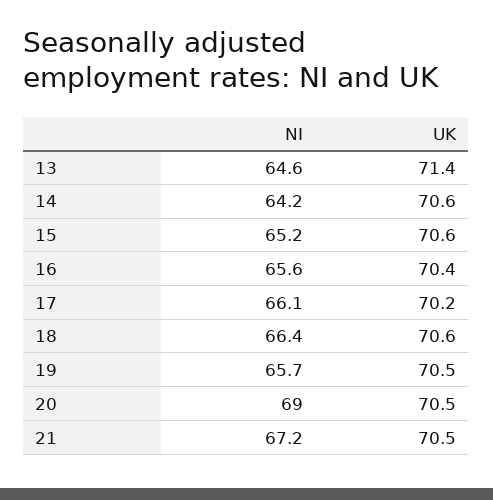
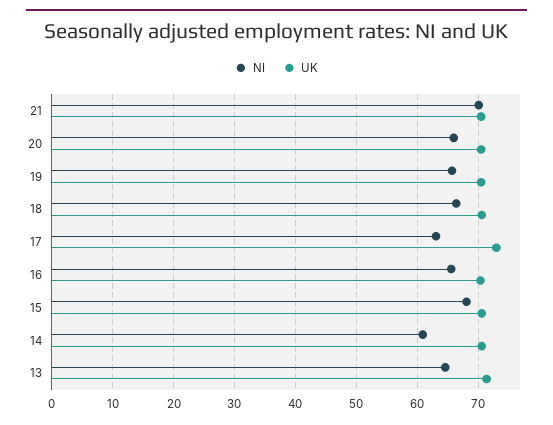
  {
    "NI": {
      "13": 64.6,
-     "14": 64.2,
+     "14": 61,
-     "15": 65.2,
+     "15": 68,
      "16": 65.6,
-     "17": 66.1,
+     "17": 63,
      "18": 66.4,
      "19": 65.7,
-     "20": 69,
+     "20": 66,
-     "21": 67.2
+     "21": 70
    },
    "UK": {
      "13": 71.4,
      "14": 70.6,
      "15": 70.6,
      "16": 70.4,
-     "17": 70.2,
+     "17": 73,
      "18": 70.6,
      "19": 70.5,
      "20": 70.5,
      "21": 70.5
    }
  }

